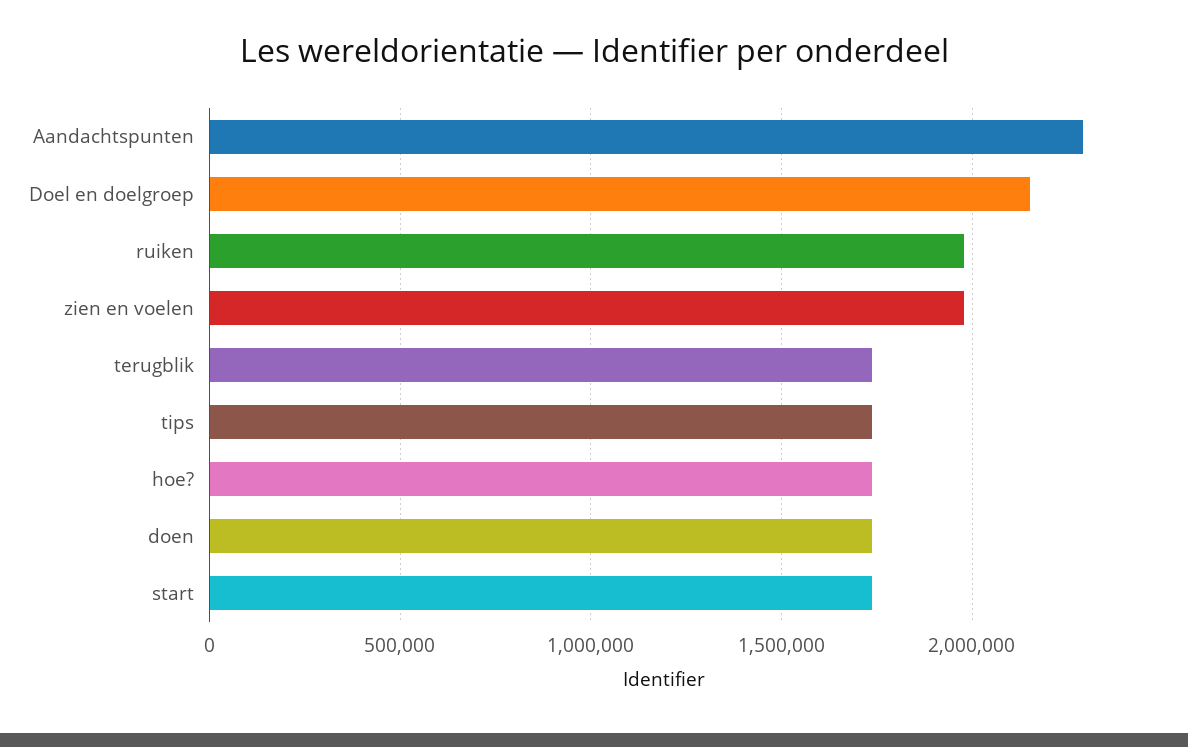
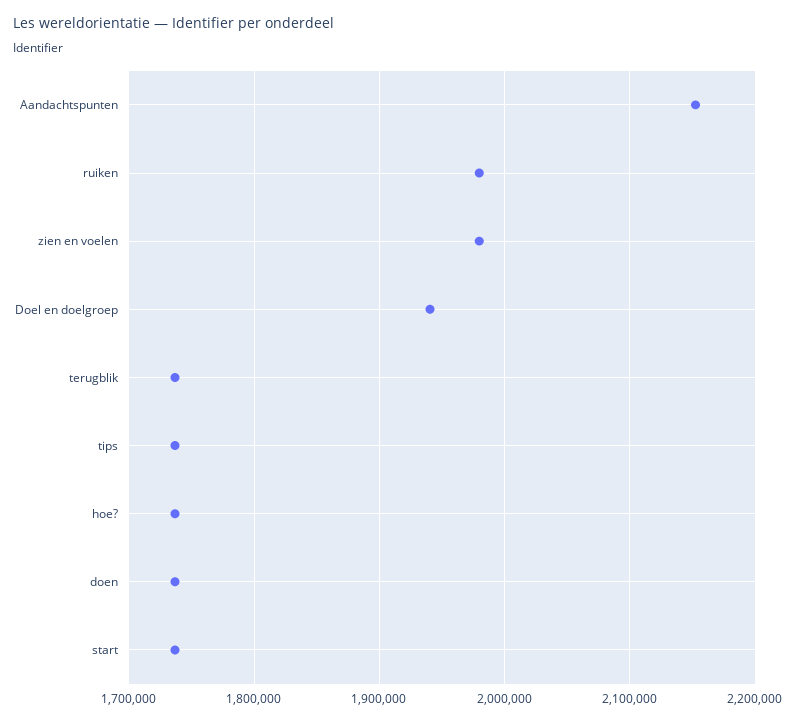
  {
-   "Aandachtspunten": 2300000,
+   "Aandachtspunten": 2150000,
-   "Doel en doelgroep": 2150000,
+   "Doel en doelgroep": 1940000,
    "ruiken": 1980000,
    "zien en voelen": 1980000,
    "terugblik": 1740000,
    "tips": 1740000,
    "hoe?": 1740000,
    "doen": 1740000,
    "start": 1740000
  }

